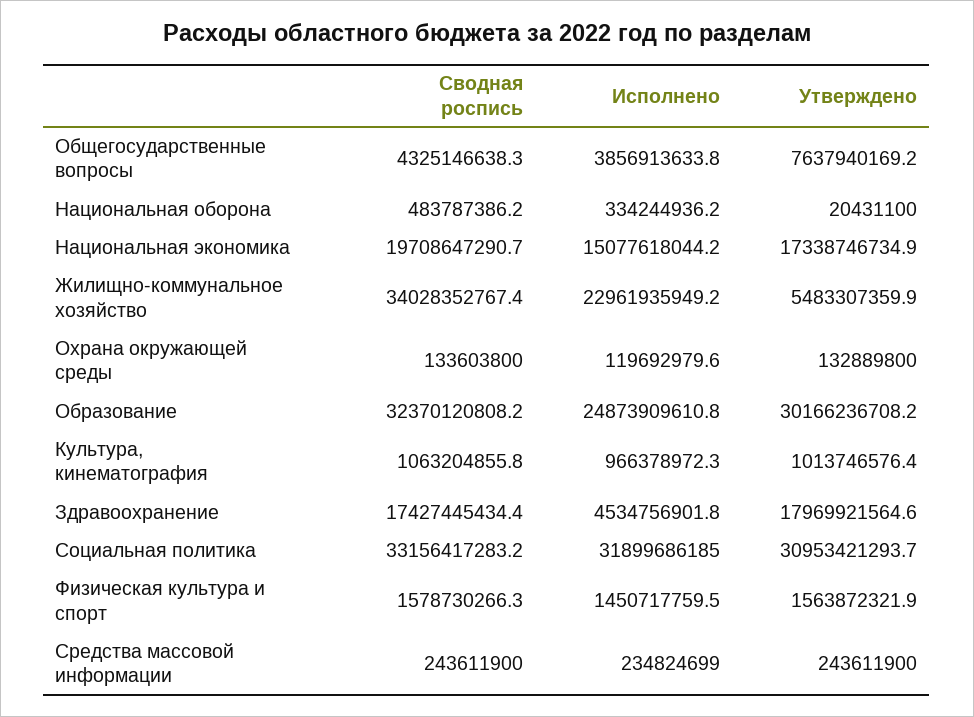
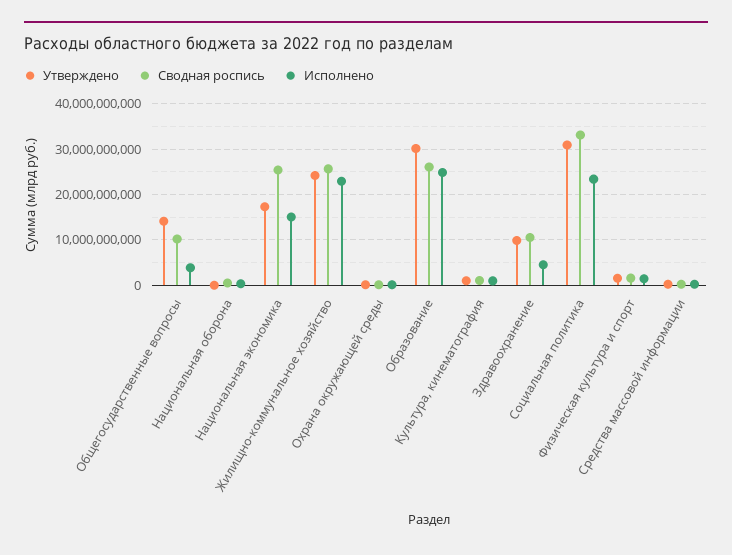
  {
    "Сводная роспись": {
-     "Общегосударственные вопросы": 4325146638.3,
+     "Общегосударственные вопросы": 10000000000,
      "Национальная оборона": 483787386.2,
-     "Национальная экономика": 19708647290.7,
+     "Национальная экономика": 26000000000,
-     "Жилищно-коммунальное хозяйство": 34028352767.4,
+     "Жилищно-коммунальное хозяйство": 26000000000,
      "Охрана окружающей среды": 133603800,
-     "Образование": 32370120808.2,
+     "Образование": 26000000000,
      "Культура, кинематография": 1063204855.8,
-     "Здравоохранение": 17427445434.4,
+     "Здравоохранение": 10000000000,
      "Социальная политика": 33156417283.2,
      "Физическая культура и спорт": 1578730266.3,
      "Средства массовой информации": 243611900
    },
    "Исполнено": {
      "Общегосударственные вопросы": 3856913633.8,
      "Национальная оборона": 334244936.2,
      "Национальная экономика": 15077618044.2,
      "Жилищно-коммунальное хозяйство": 22961935949.2,
      "Охрана окружающей среды": 119692979.6,
      "Образование": 24873909610.8,
      "Культура, кинематография": 966378972.3,
      "Здравоохранение": 4534756901.8,
-     "Социальная политика": 31899686185,
+     "Социальная политика": 24000000000,
      "Физическая культура и спорт": 1450717759.5,
      "Средства массовой информации": 234824699
    },
    "Утверждено": {
-     "Общегосударственные вопросы": 7637940169.2,
+     "Общегосударственные вопросы": 14000000000,
      "Национальная оборона": 20431100,
      "Национальная экономика": 17338746734.9,
-     "Жилищно-коммунальное хозяйство": 5483307359.9,
+     "Жилищно-коммунальное хозяйство": 24000000000,
      "Охрана окружающей среды": 132889800,
      "Образование": 30166236708.2,
      "Культура, кинематография": 1013746576.4,
-     "Здравоохранение": 17969921564.6,
+     "Здравоохранение": 10000000000,
      "Социальная политика": 30953421293.7,
      "Физическая культура и спорт": 1563872321.9,
      "Средства массовой информации": 243611900
    }
  }

